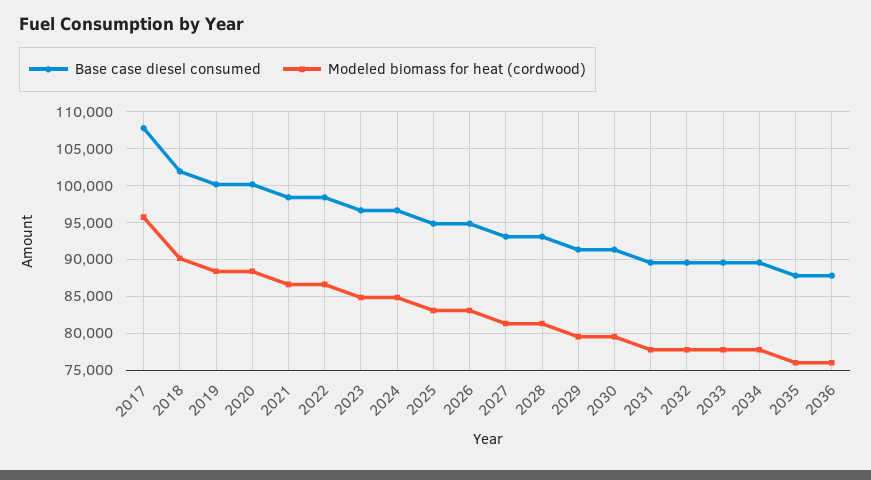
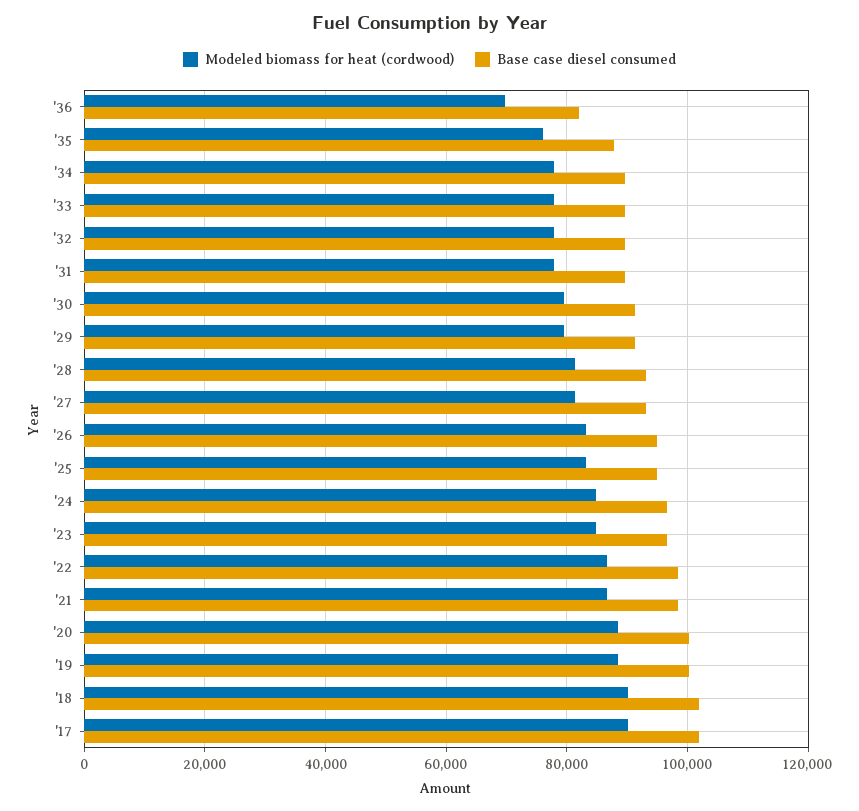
  {
    "Base case diesel consumed": {
-     "2017": 108000,
+     "2017": 102000,
      "2018": 102000,
      "2019": 100000,
      "2020": 100000,
      "2021": 98000,
      "2022": 98000,
      "2023": 97000,
      "2024": 97000,
      "2025": 95000,
      "2026": 95000,
      "2027": 93000,
      "2028": 93000,
      "2029": 91000,
      "2030": 91000,
      "2031": 90000,
      "2032": 90000,
      "2033": 90000,
      "2034": 90000,
      "2035": 88000,
-     "2036": 88000
+     "2036": 82000
    },
    "Modeled biomass for heat (cordwood)": {
-     "2017": 96000,
+     "2017": 90000,
      "2018": 90000,
      "2019": 88000,
      "2020": 88000,
      "2021": 87000,
      "2022": 87000,
      "2023": 85000,
      "2024": 85000,
      "2025": 83000,
      "2026": 83000,
      "2027": 81000,
      "2028": 81000,
      "2029": 80000,
      "2030": 80000,
      "2031": 78000,
      "2032": 78000,
      "2033": 78000,
      "2034": 78000,
      "2035": 76000,
-     "2036": 76000
+     "2036": 70000
    }
  }

